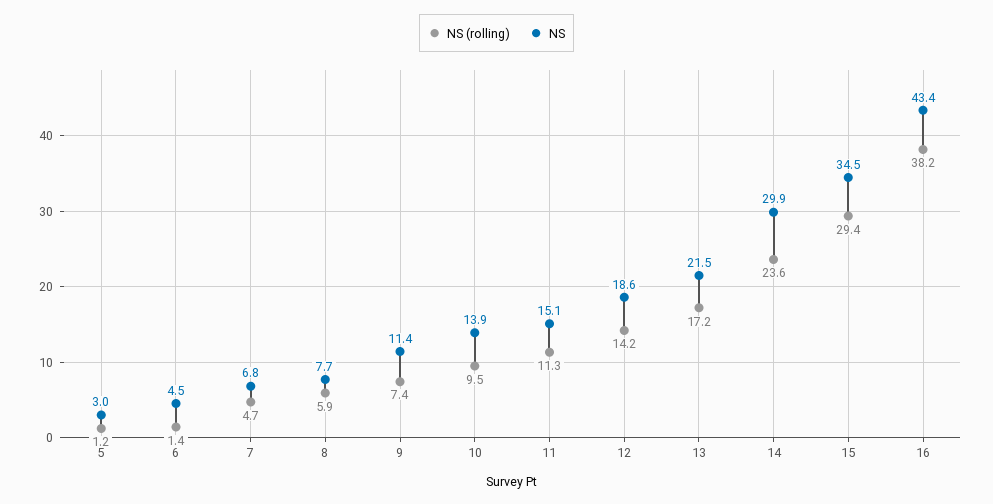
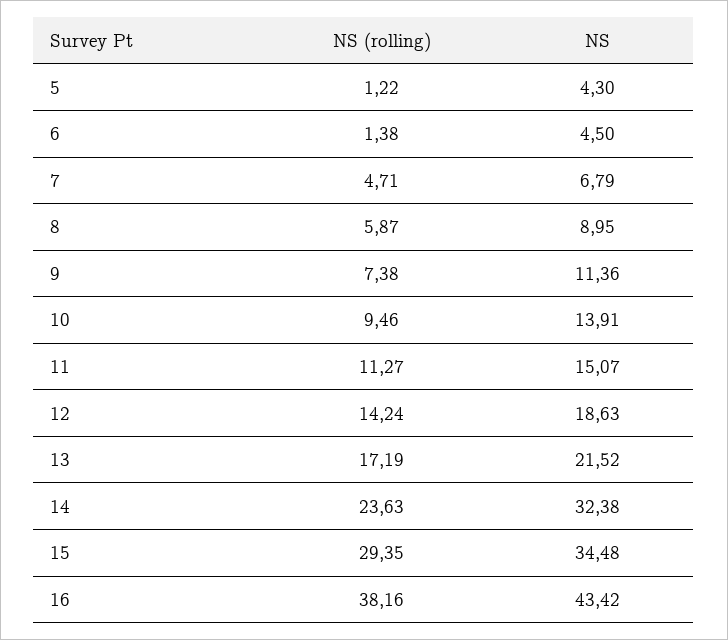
  {
    "NS (rolling)": {
      "5": 1.22,
      "6": 1.38,
      "7": 4.71,
      "8": 5.87,
      "9": 7.38,
      "10": 9.46,
      "11": 11.27,
      "12": 14.24,
      "13": 17.19,
      "14": 23.63,
      "15": 29.35,
      "16": 38.16
    },
    "NS": {
-     "5": 3,
+     "5": 4.3,
      "6": 4.5,
      "7": 6.79,
-     "8": 7.7,
+     "8": 8.95,
      "9": 11.36,
      "10": 13.91,
      "11": 15.07,
      "12": 18.63,
      "13": 21.52,
-     "14": 29.9,
+     "14": 32.38,
      "15": 34.48,
      "16": 43.42
    }
  }

